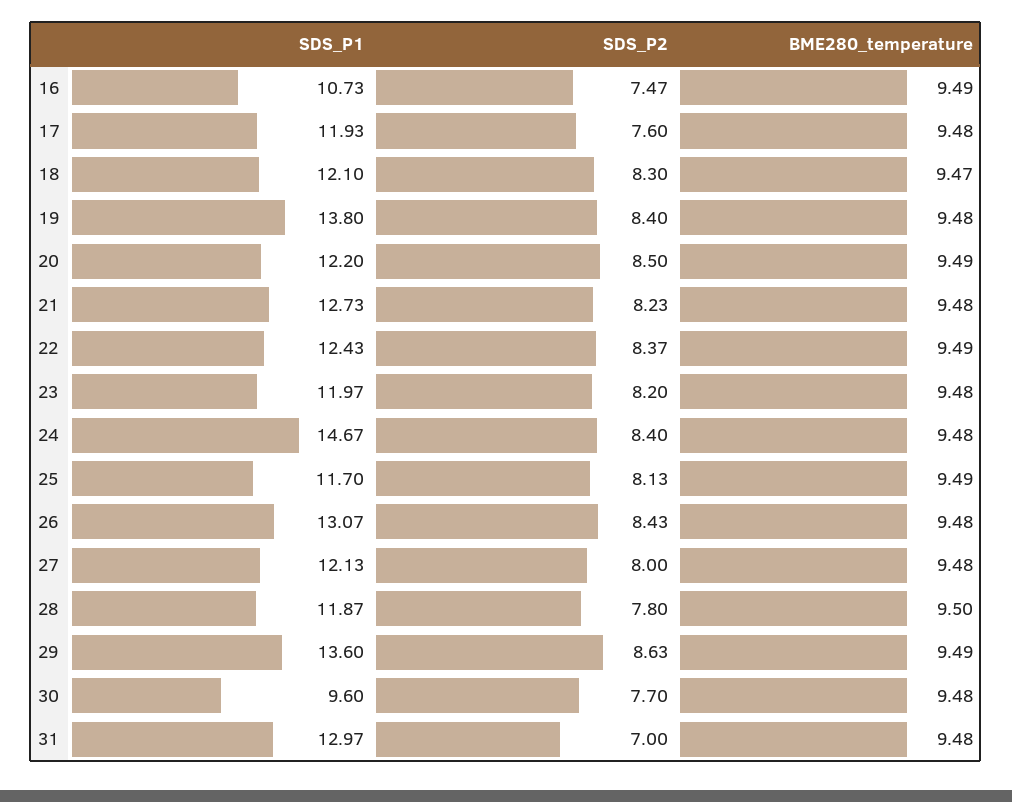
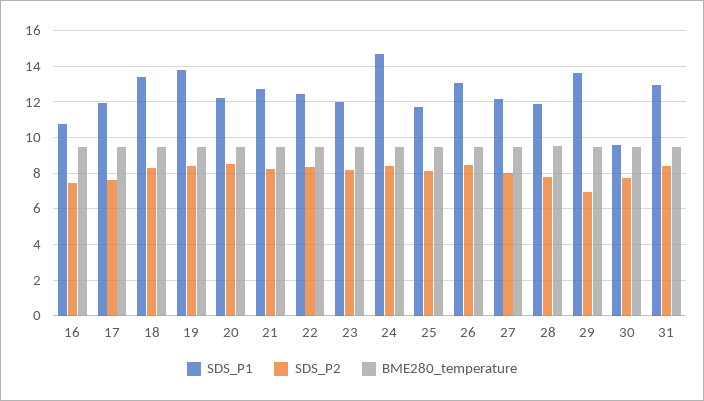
  {
    "SDS_P1": {
      "16": 10.73,
      "17": 11.93,
-     "18": 12.1,
+     "18": 13.5,
      "19": 13.8,
      "20": 12.2,
      "21": 12.73,
      "22": 12.43,
      "23": 11.97,
      "24": 14.67,
      "25": 11.7,
      "26": 13.07,
      "27": 12.13,
      "28": 11.87,
      "29": 13.6,
      "30": 9.6,
      "31": 12.97
    },
    "SDS_P2": {
      "16": 7.47,
      "17": 7.6,
      "18": 8.3,
      "19": 8.4,
      "20": 8.5,
      "21": 8.23,
      "22": 8.37,
      "23": 8.2,
      "24": 8.4,
      "25": 8.13,
      "26": 8.43,
      "27": 8,
      "28": 7.8,
-     "29": 8.63,
+     "29": 7,
      "30": 7.7,
-     "31": 7
+     "31": 8.5
    },
    "BME280_temperature": {
      "16": 9.49,
      "17": 9.48,
      "18": 9.47,
      "19": 9.48,
      "20": 9.49,
      "21": 9.48,
      "22": 9.49,
      "23": 9.48,
      "24": 9.48,
      "25": 9.49,
      "26": 9.48,
      "27": 9.48,
      "28": 9.5,
      "29": 9.49,
      "30": 9.48,
      "31": 9.48
    }
  }

